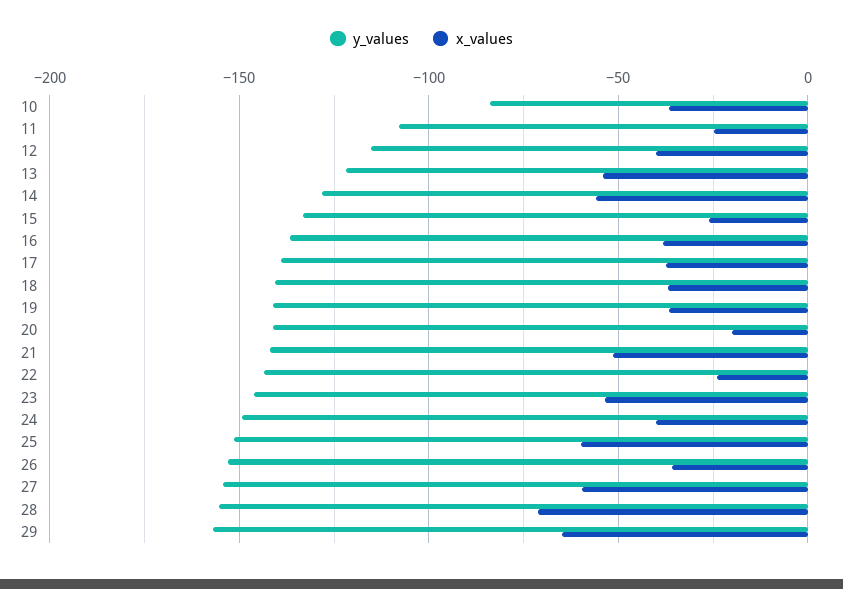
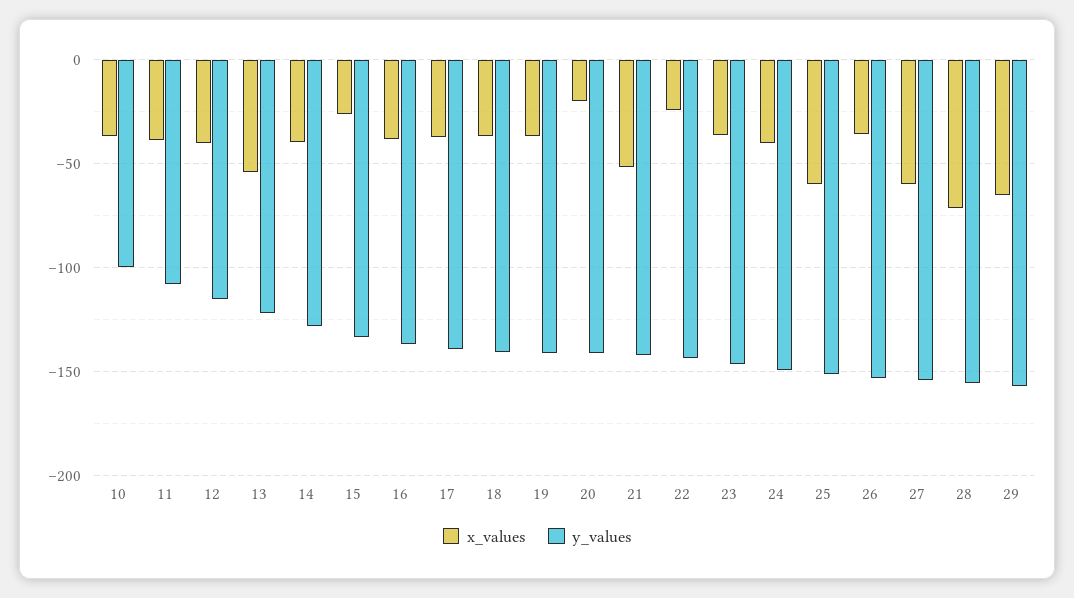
  {
    "y_values": {
-     "10": -85,
+     "10": -100,
      "11": -110,
      "12": -115,
      "13": -120,
      "14": -130,
      "15": -135,
      "16": -135,
      "17": -140,
      "18": -140,
      "19": -140,
      "20": -140,
      "21": -140,
      "22": -145,
      "23": -145,
      "24": -150,
      "25": -150,
      "26": -155,
      "27": -155,
      "28": -155,
      "29": -155
    },
    "x_values": {
      "10": -35,
-     "11": -25,
+     "11": -40,
      "12": -40,
      "13": -55,
-     "14": -55,
+     "14": -40,
      "15": -25,
      "16": -40,
      "17": -35,
      "18": -35,
      "19": -35,
      "20": -20,
      "21": -50,
      "22": -25,
-     "23": -55,
+     "23": -35,
      "24": -40,
      "25": -60,
      "26": -35,
      "27": -60,
      "28": -70,
      "29": -65
    }
  }

